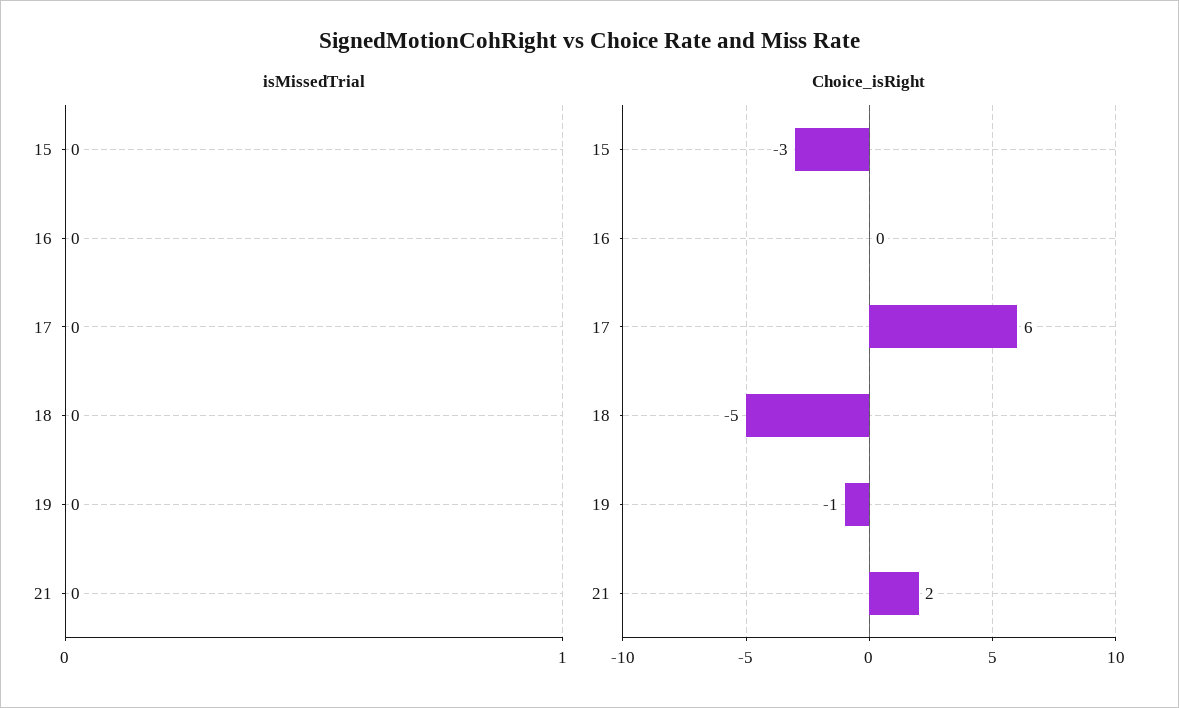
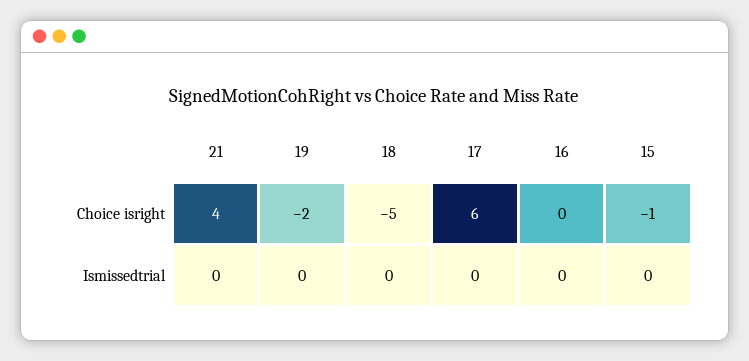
  {
    "isMissedTrial": {
      "15": 0,
      "16": 0,
      "17": 0,
      "18": 0,
      "19": 0,
      "21": 0
    },
    "Choice_isRight": {
-     "15": -3,
+     "15": -1,
      "16": 0,
      "17": 6,
      "18": -5,
-     "19": -1,
+     "19": -2,
-     "21": 2
+     "21": 4
    }
  }

